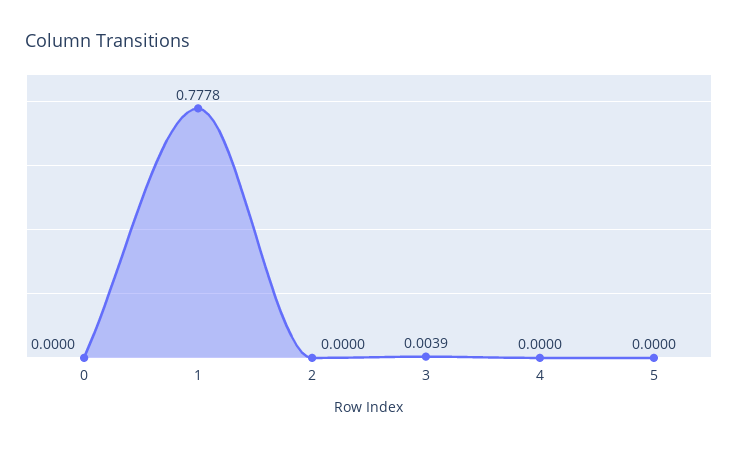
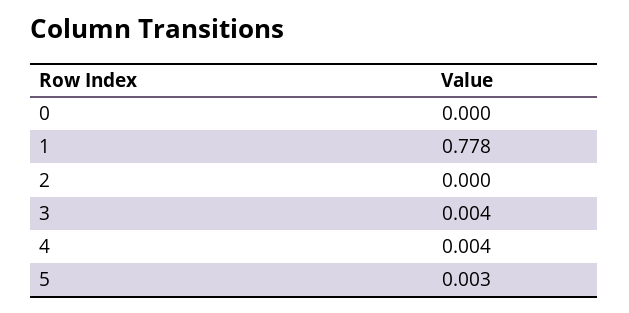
  {
    "0": 0,
    "1": 0.7778,
    "2": 0,
    "3": 0.0039,
-   "4": 0,
+   "4": 0.004,
-   "5": 0
+   "5": 0.003
  }

